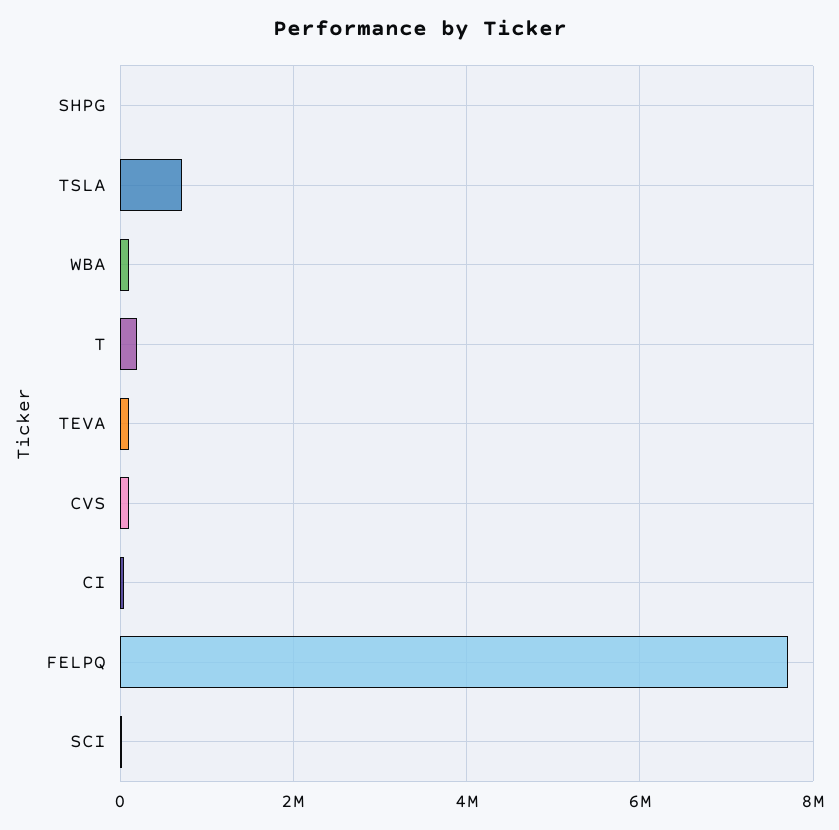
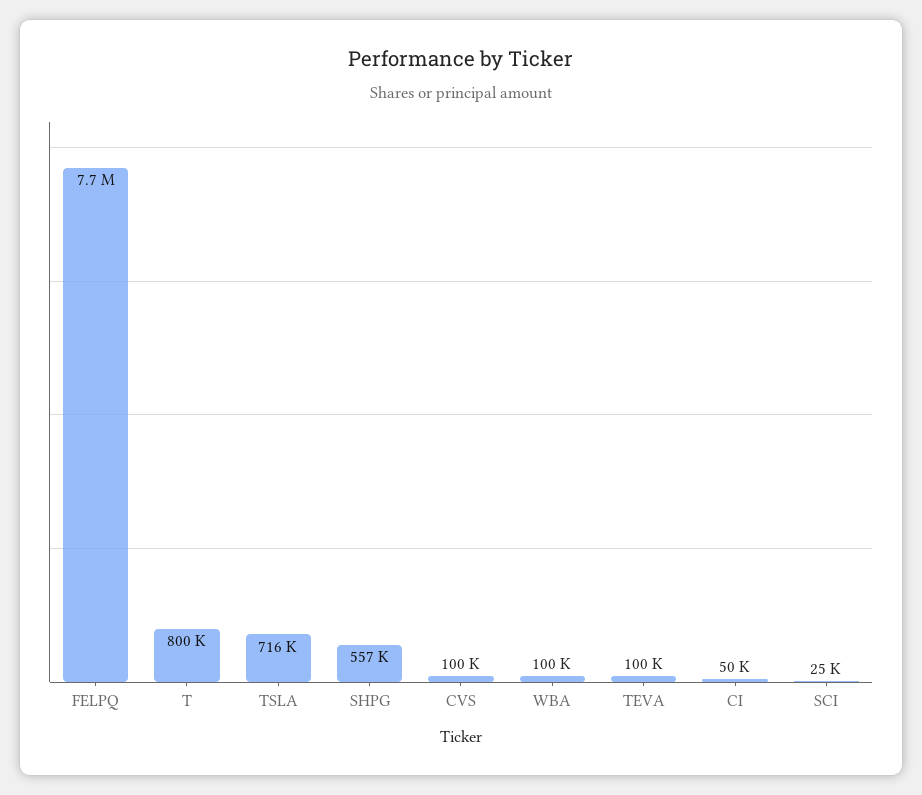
  {
-   "SHPG": 0,
+   "SHPG": 557000,
    "TSLA": 716000,
    "WBA": 100000,
-   "T": 200000,
+   "T": 800000,
    "TEVA": 100000,
    "CVS": 100000,
    "CI": 50000,
    "FELPQ": 7700000,
    "SCI": 25000
  }

